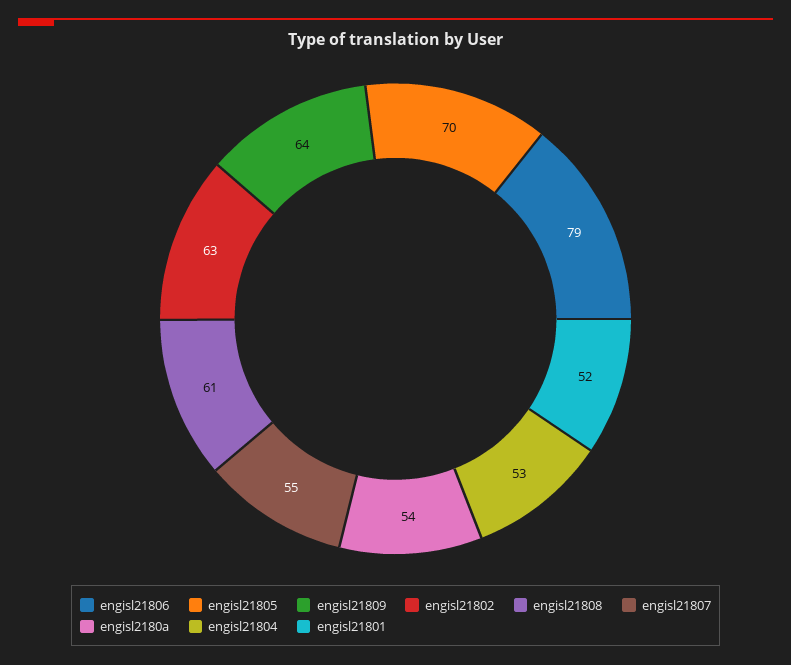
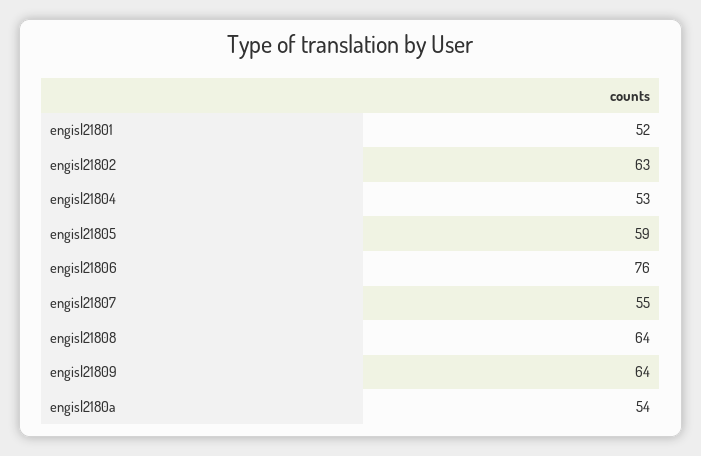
  {
-   "engisl21806": 79,
+   "engisl21806": 76,
-   "engisl21805": 70,
+   "engisl21805": 59,
    "engisl21809": 64,
    "engisl21802": 63,
-   "engisl21808": 61,
+   "engisl21808": 64,
    "engisl21807": 55,
    "engisl2180a": 54,
    "engisl21804": 53,
    "engisl21801": 52
  }

